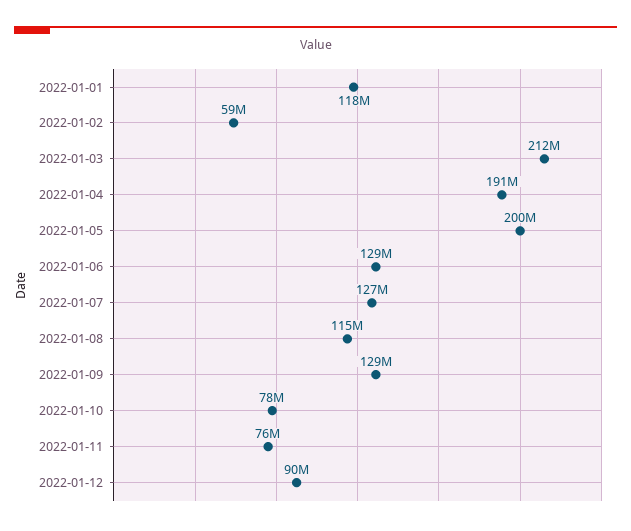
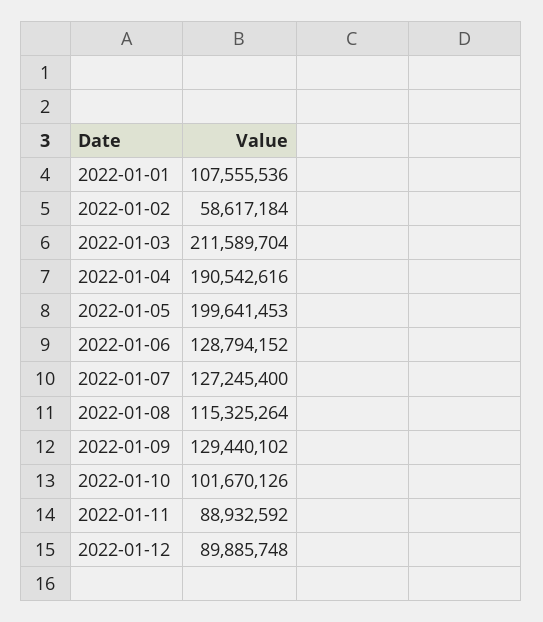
  {
-   "2022-01-01": 118000000,
+   "2022-01-01": 107555536,
    "2022-01-02": 58617184,
    "2022-01-03": 211589704,
    "2022-01-04": 190542616,
    "2022-01-05": 199641453,
    "2022-01-06": 128794152,
    "2022-01-07": 127245400,
    "2022-01-08": 115325264,
    "2022-01-09": 129440102,
-   "2022-01-10": 78000000,
+   "2022-01-10": 101670126,
-   "2022-01-11": 76000000,
+   "2022-01-11": 88932592,
    "2022-01-12": 89885748
  }

